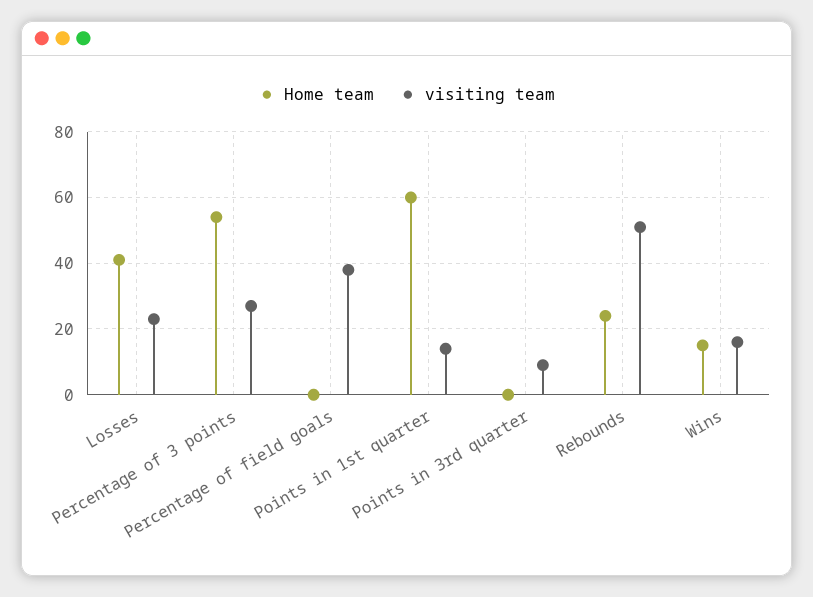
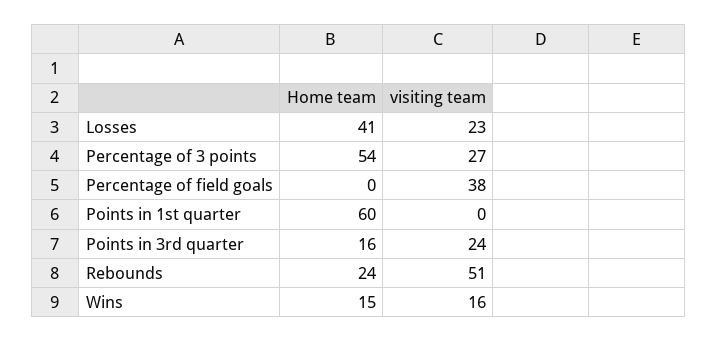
  {
    "Home team": {
      "Losses": 41,
      "Percentage of 3 points": 54,
      "Percentage of field goals": 0,
      "Points in 1st quarter": 60,
-     "Points in 3rd quarter": 0,
+     "Points in 3rd quarter": 16,
      "Rebounds": 24,
      "Wins": 15
    },
    "visiting team": {
      "Losses": 23,
      "Percentage of 3 points": 27,
      "Percentage of field goals": 38,
-     "Points in 1st quarter": 15,
+     "Points in 1st quarter": 0,
-     "Points in 3rd quarter": 10,
+     "Points in 3rd quarter": 24,
      "Rebounds": 51,
      "Wins": 16
    }
  }

